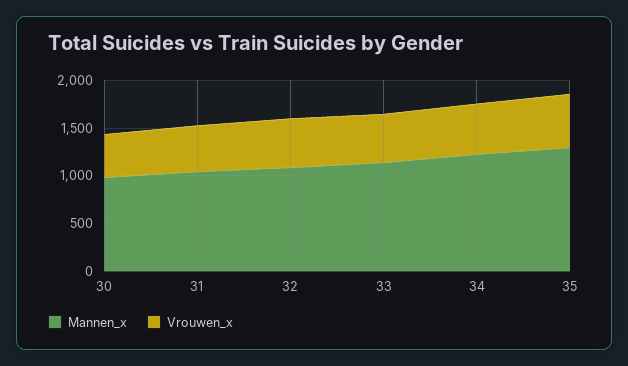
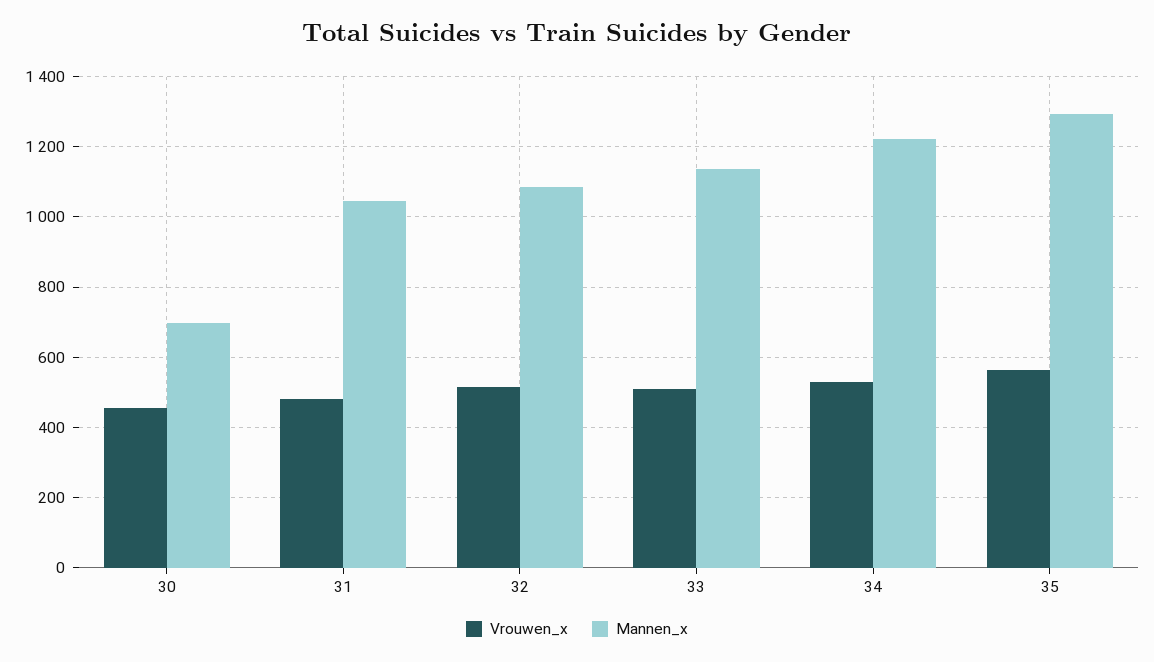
  {
    "Mannen_x": {
-     "30": 1000,
+     "30": 700,
      "31": 1040,
      "32": 1080,
      "33": 1140,
      "34": 1220,
      "35": 1300
    },
    "Vrouwen_x": {
      "30": 460,
      "31": 480,
      "32": 520,
      "33": 520,
      "34": 540,
      "35": 560
    }
  }

